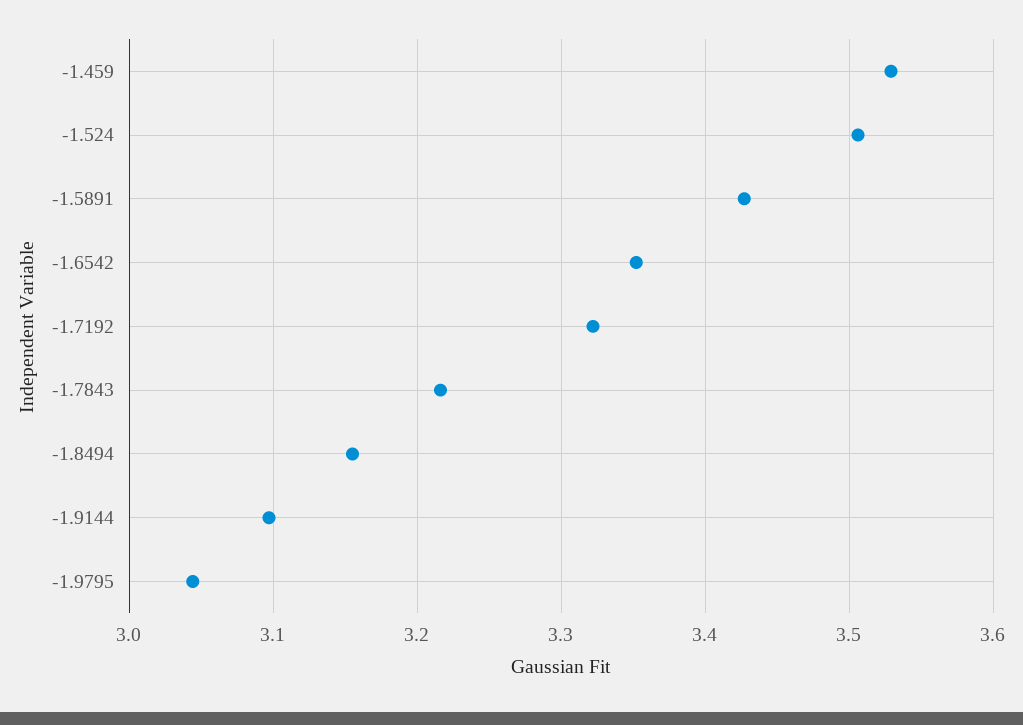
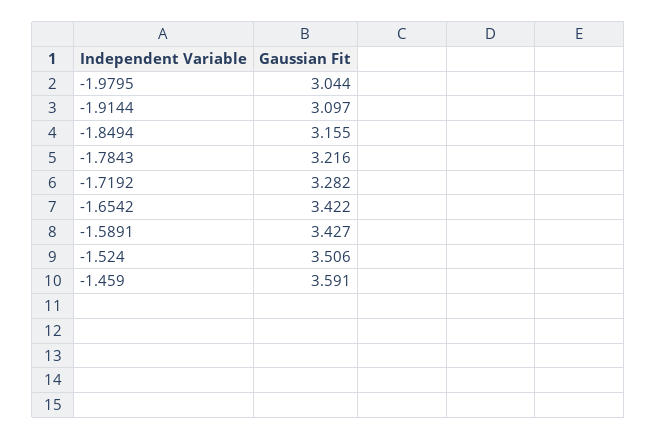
  {
-   "-1.459": 3.53,
+   "-1.459": 3.591,
    "-1.524": 3.506,
    "-1.5891": 3.427,
-   "-1.6542": 3.35,
+   "-1.6542": 3.422,
-   "-1.7192": 3.32,
+   "-1.7192": 3.282,
    "-1.7843": 3.216,
    "-1.8494": 3.155,
    "-1.9144": 3.097,
    "-1.9795": 3.044
  }

